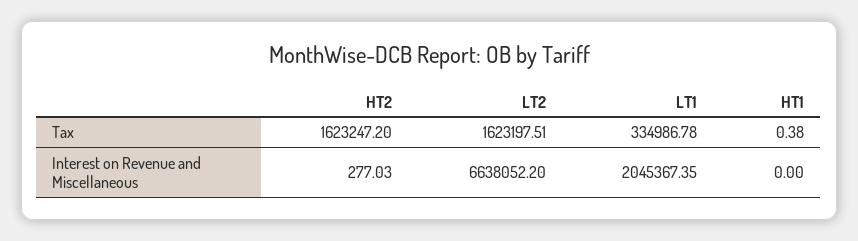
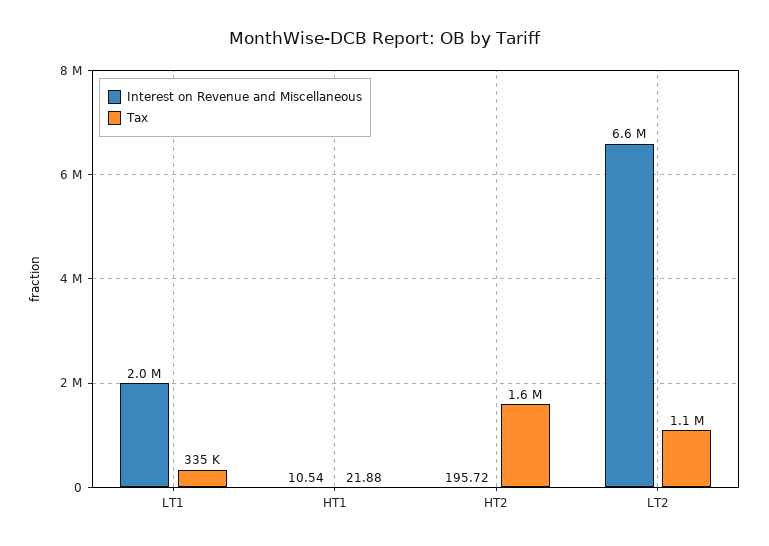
  {
    "Tax": {
      "HT2": 1623247.2,
-     "LT2": 1623197.51,
+     "LT2": 1100000,
      "LT1": 334986.78,
-     "HT1": 0.38
+     "HT1": 21.88
    },
    "Interest on Revenue and Miscellaneous": {
-     "HT2": 277.03,
+     "HT2": 195.72,
      "LT2": 6638052.2,
      "LT1": 2045367.35,
-     "HT1": 0
+     "HT1": 10.54
    }
  }

